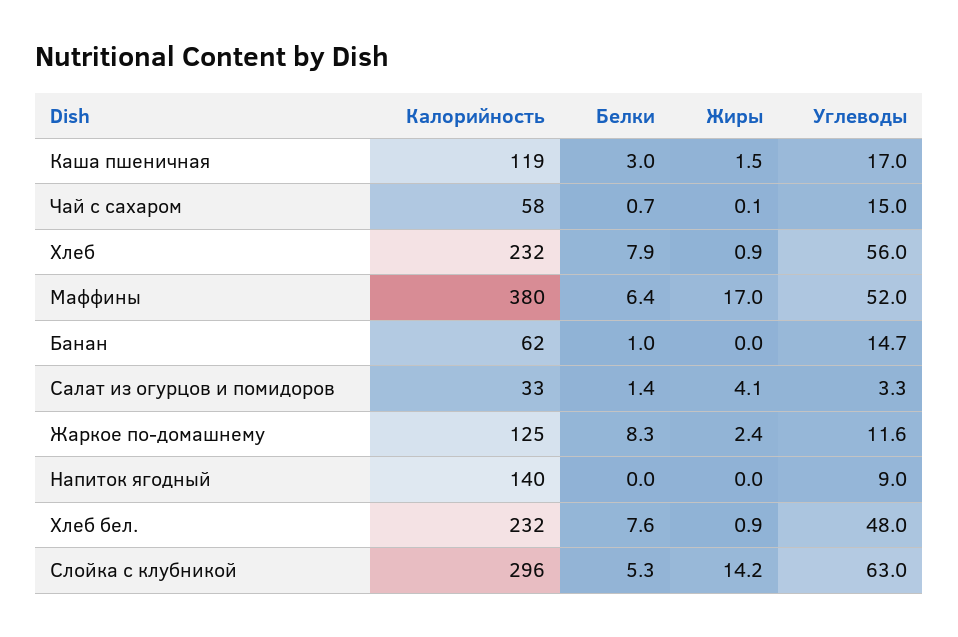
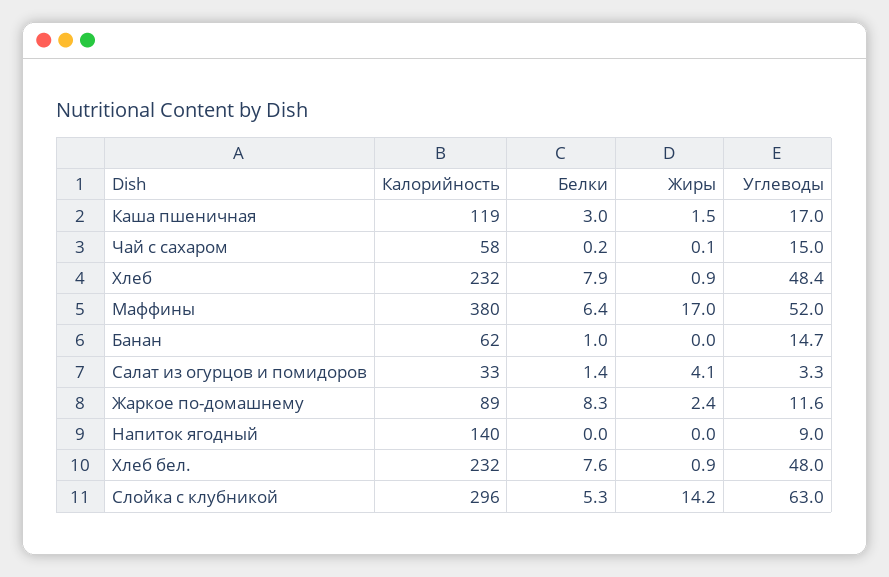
  {
    "Калорийность": {
      "Каша пшеничная": 119,
      "Чай с сахаром": 58,
      "Хлеб": 232,
      "Маффины": 380,
      "Банан": 62,
      "Салат из огурцов и помидоров": 33,
-     "Жаркое по-домашнему": 125,
+     "Жаркое по-домашнему": 89,
      "Напиток ягодный": 140,
      "Хлеб бел.": 232,
      "Слойка с клубникой": 296
    },
    "Белки": {
      "Каша пшеничная": 3,
-     "Чай с сахаром": 0.7,
+     "Чай с сахаром": 0.2,
      "Хлеб": 7.9,
      "Маффины": 6.4,
      "Банан": 1,
      "Салат из огурцов и помидоров": 1.4,
      "Жаркое по-домашнему": 8.3,
      "Напиток ягодный": 0,
      "Хлеб бел.": 7.6,
      "Слойка с клубникой": 5.3
    },
    "Жиры": {
      "Каша пшеничная": 1.5,
      "Чай с сахаром": 0.1,
      "Хлеб": 0.9,
      "Маффины": 17,
      "Банан": 0,
      "Салат из огурцов и помидоров": 4.1,
      "Жаркое по-домашнему": 2.4,
      "Напиток ягодный": 0,
      "Хлеб бел.": 0.9,
      "Слойка с клубникой": 14.2
    },
    "Углеводы": {
      "Каша пшеничная": 17,
      "Чай с сахаром": 15,
-     "Хлеб": 56,
+     "Хлеб": 48.4,
      "Маффины": 52,
      "Банан": 14.7,
      "Салат из огурцов и помидоров": 3.3,
      "Жаркое по-домашнему": 11.6,
      "Напиток ягодный": 9,
      "Хлеб бел.": 48,
      "Слойка с клубникой": 63
    }
  }

